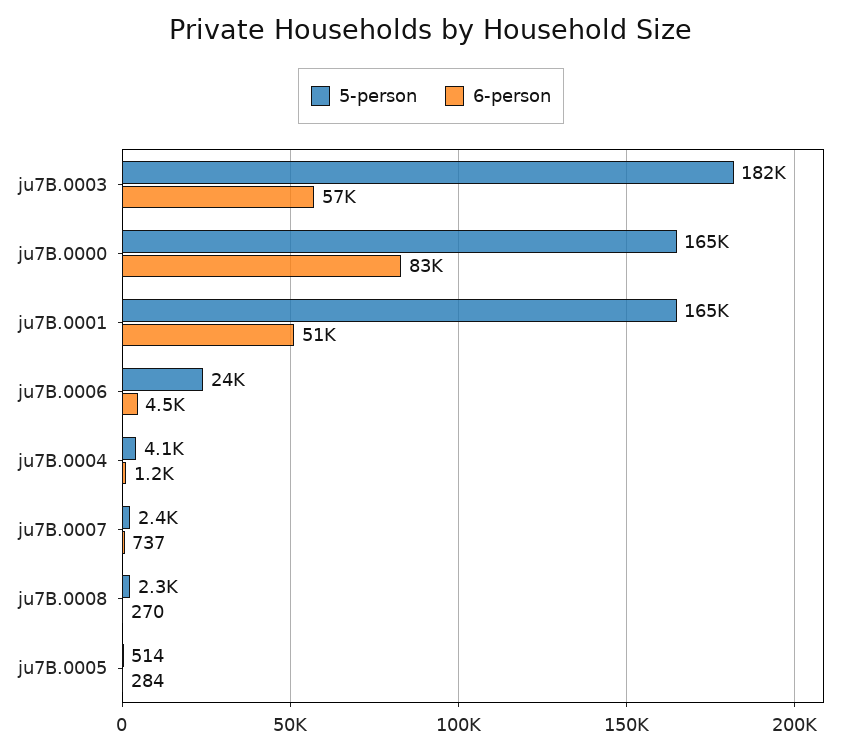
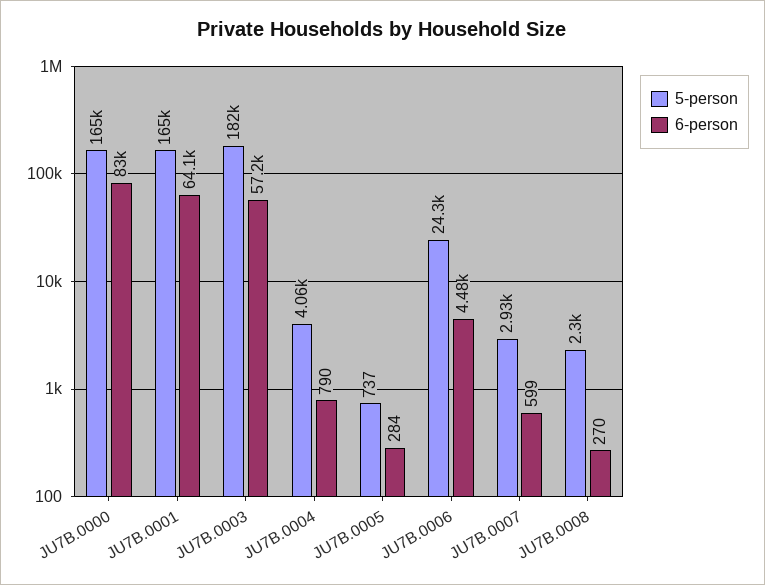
  {
    "5-person": {
      "ju7B.0003": 182000,
      "ju7B.0000": 165000,
      "ju7B.0001": 165000,
      "ju7B.0006": 24300,
      "ju7B.0004": 4060,
-     "ju7B.0007": 2400,
+     "ju7B.0007": 2930,
      "ju7B.0008": 2300,
-     "ju7B.0005": 514
+     "ju7B.0005": 737
    },
    "6-person": {
      "ju7B.0003": 57200,
      "ju7B.0000": 83000,
-     "ju7B.0001": 51000,
+     "ju7B.0001": 64100,
      "ju7B.0006": 4480,
-     "ju7B.0004": 1200,
+     "ju7B.0004": 790,
-     "ju7B.0007": 737,
+     "ju7B.0007": 599,
      "ju7B.0008": 270,
      "ju7B.0005": 284
    }
  }

